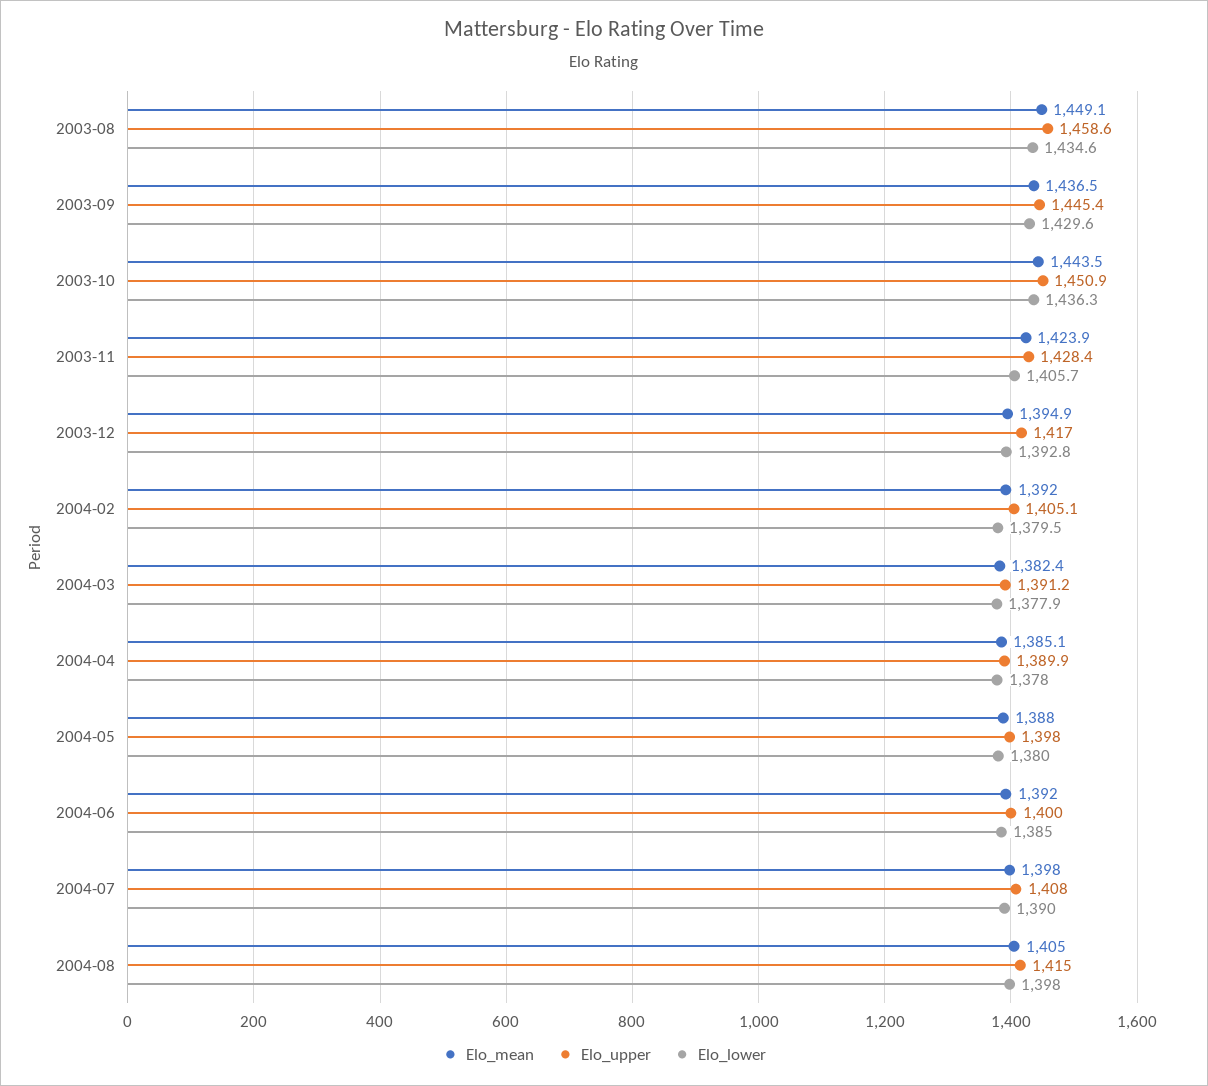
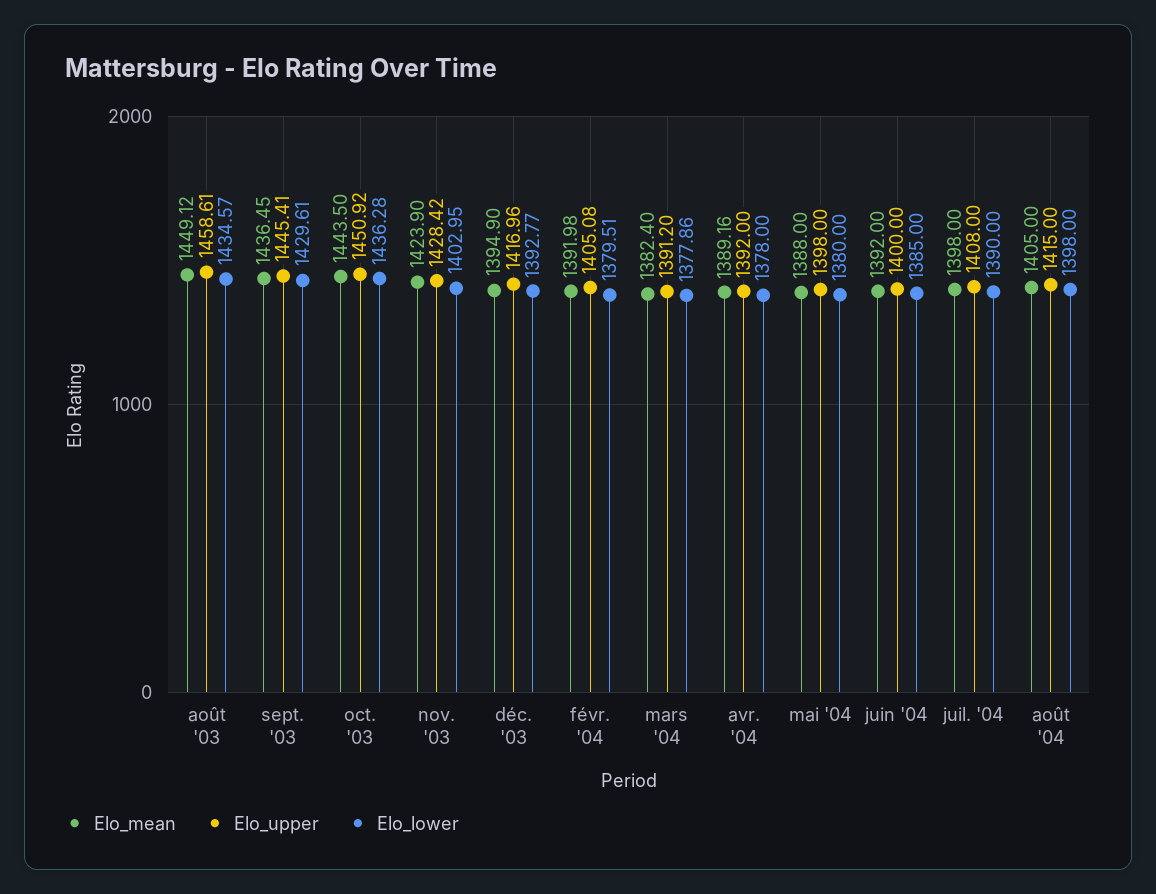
  {
    "Elo_mean": {
      "2003-08": 1449.12,
      "2003-09": 1436.45,
      "2003-10": 1443.5,
      "2003-11": 1423.9,
      "2003-12": 1394.9,
      "2004-02": 1391.98,
      "2004-03": 1382.4,
-     "2004-04": 1385.1,
+     "2004-04": 1389.16,
      "2004-05": 1388,
      "2004-06": 1392,
      "2004-07": 1398,
      "2004-08": 1405
    },
    "Elo_upper": {
      "2003-08": 1458.61,
      "2003-09": 1445.41,
      "2003-10": 1450.92,
      "2003-11": 1428.42,
      "2003-12": 1416.96,
      "2004-02": 1405.08,
      "2004-03": 1391.2,
-     "2004-04": 1389.9,
+     "2004-04": 1392,
      "2004-05": 1398,
      "2004-06": 1400,
      "2004-07": 1408,
      "2004-08": 1415
    },
    "Elo_lower": {
      "2003-08": 1434.57,
      "2003-09": 1429.61,
      "2003-10": 1436.28,
-     "2003-11": 1405.7,
+     "2003-11": 1402.95,
      "2003-12": 1392.77,
      "2004-02": 1379.51,
      "2004-03": 1377.86,
      "2004-04": 1378,
      "2004-05": 1380,
      "2004-06": 1385,
      "2004-07": 1390,
      "2004-08": 1398
    }
  }

